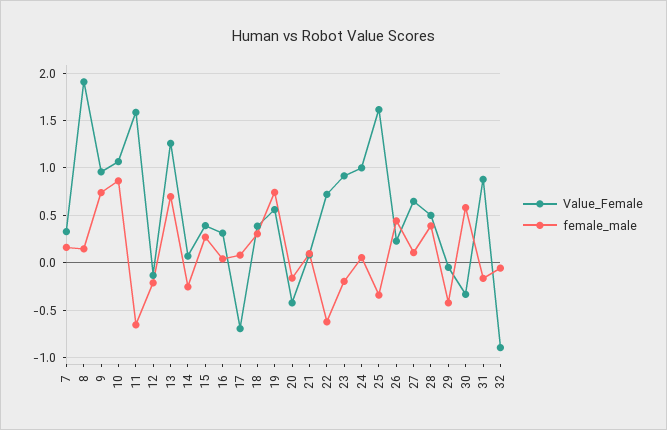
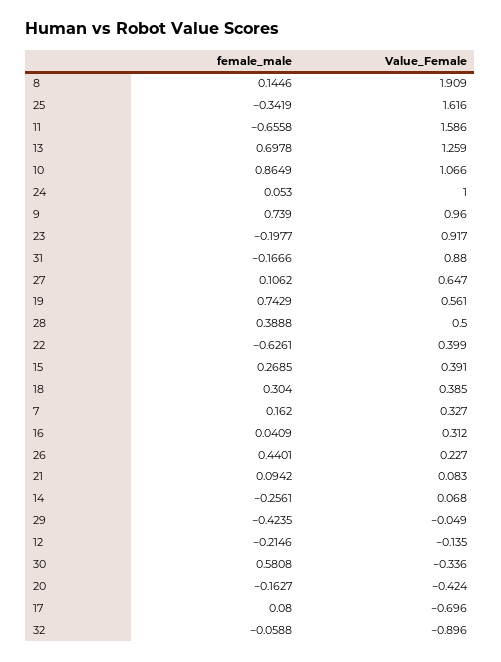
  {
    "Value_Female": {
      "7": 0.327,
      "8": 1.909,
      "9": 0.96,
      "10": 1.066,
      "11": 1.586,
      "12": -0.135,
      "13": 1.259,
      "14": 0.068,
      "15": 0.391,
      "16": 0.312,
      "17": -0.696,
      "18": 0.385,
      "19": 0.561,
      "20": -0.424,
      "21": 0.083,
-     "22": 0.7,
+     "22": 0.399,
      "23": 0.917,
      "24": 1,
      "25": 1.616,
      "26": 0.227,
      "27": 0.647,
      "28": 0.5,
      "29": -0.049,
      "30": -0.336,
      "31": 0.88,
      "32": -0.896
    },
    "female_male": {
      "7": 0.162,
      "8": 0.1446,
      "9": 0.739,
      "10": 0.8649,
      "11": -0.6558,
      "12": -0.2146,
      "13": 0.6978,
      "14": -0.2561,
      "15": 0.2685,
      "16": 0.0409,
      "17": 0.08,
      "18": 0.304,
      "19": 0.7429,
      "20": -0.1627,
      "21": 0.0942,
      "22": -0.6261,
      "23": -0.1977,
      "24": 0.053,
      "25": -0.3419,
      "26": 0.4401,
      "27": 0.1062,
      "28": 0.3888,
      "29": -0.4235,
      "30": 0.5808,
      "31": -0.1666,
      "32": -0.0588
    }
  }

